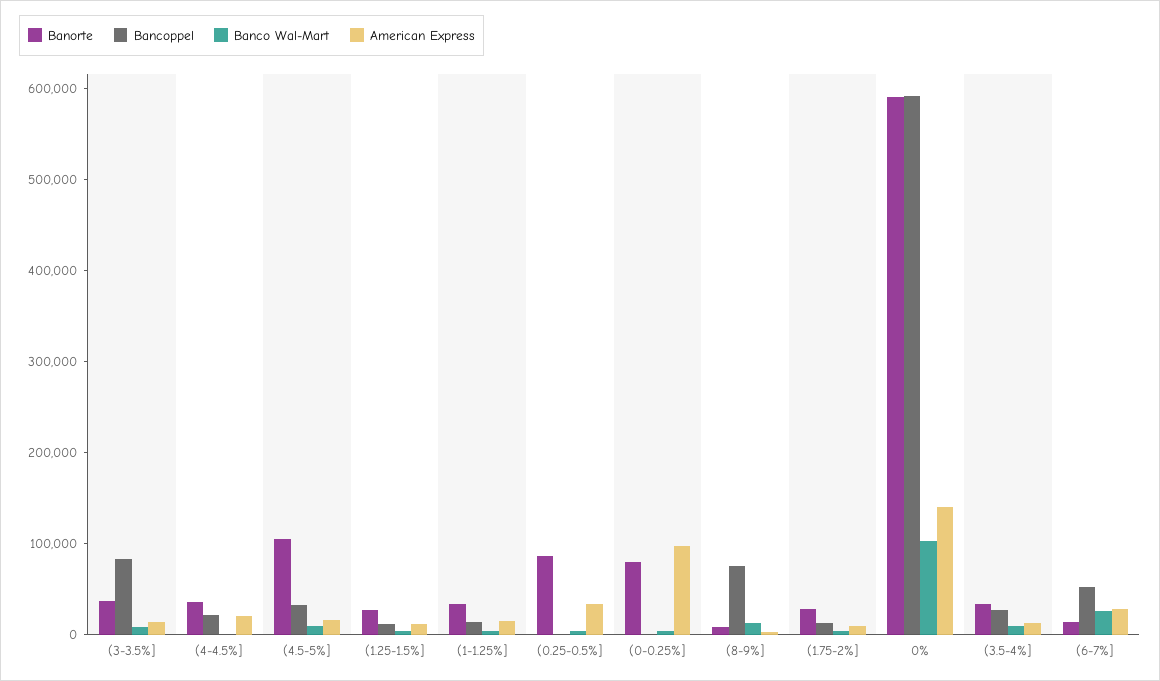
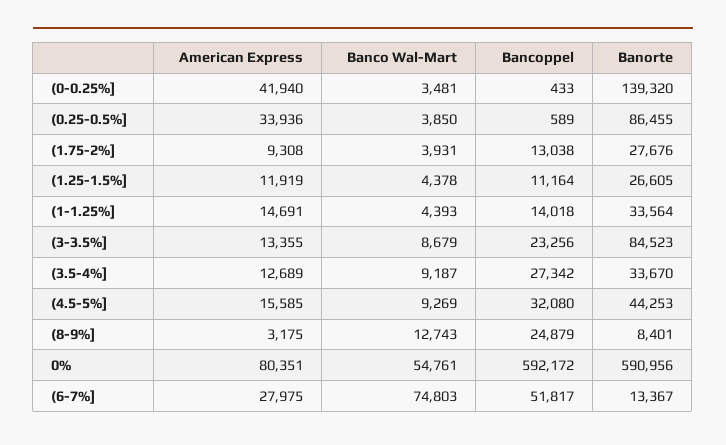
  {
    "Banorte": {
-     "(3-3.5%]": 40000,
+     "(3-3.5%]": 84523,
-     "(4-4.5%]": 40000,
-     "(4.5-5%]": 100000,
+     "(4.5-5%]": 44253,
      "(1.25-1.5%]": 26605,
      "(1-1.25%]": 33564,
      "(0.25-0.5%]": 86455,
-     "(0-0.25%]": 80000,
+     "(0-0.25%]": 139320,
      "(8-9%]": 8401,
      "(1.75-2%]": 27676,
      "0%": 590956,
      "(3.5-4%]": 33670,
      "(6-7%]": 13367
    },
    "Bancoppel": {
-     "(3-3.5%]": 80000,
+     "(3-3.5%]": 23256,
-     "(4-4.5%]": 20000,
      "(4.5-5%]": 32080,
      "(1.25-1.5%]": 11164,
      "(1-1.25%]": 14018,
      "(0.25-0.5%]": 589,
      "(0-0.25%]": 433,
-     "(8-9%]": 80000,
+     "(8-9%]": 24879,
      "(1.75-2%]": 13038,
      "0%": 592172,
      "(3.5-4%]": 27342,
      "(6-7%]": 51817
    },
    "Banco Wal-Mart": {
      "(3-3.5%]": 8679,
-     "(4-4.5%]": 0,
      "(4.5-5%]": 9269,
      "(1.25-1.5%]": 4378,
      "(1-1.25%]": 4393,
      "(0.25-0.5%]": 3850,
      "(0-0.25%]": 3481,
      "(8-9%]": 12743,
      "(1.75-2%]": 3931,
-     "0%": 100000,
+     "0%": 54761,
      "(3.5-4%]": 9187,
-     "(6-7%]": 20000
+     "(6-7%]": 74803
    },
    "American Express": {
      "(3-3.5%]": 13355,
-     "(4-4.5%]": 20000,
      "(4.5-5%]": 15585,
      "(1.25-1.5%]": 11919,
      "(1-1.25%]": 14691,
      "(0.25-0.5%]": 33936,
-     "(0-0.25%]": 100000,
+     "(0-0.25%]": 41940,
      "(8-9%]": 3175,
      "(1.75-2%]": 9308,
-     "0%": 140000,
+     "0%": 80351,
      "(3.5-4%]": 12689,
      "(6-7%]": 27975
    }
  }

